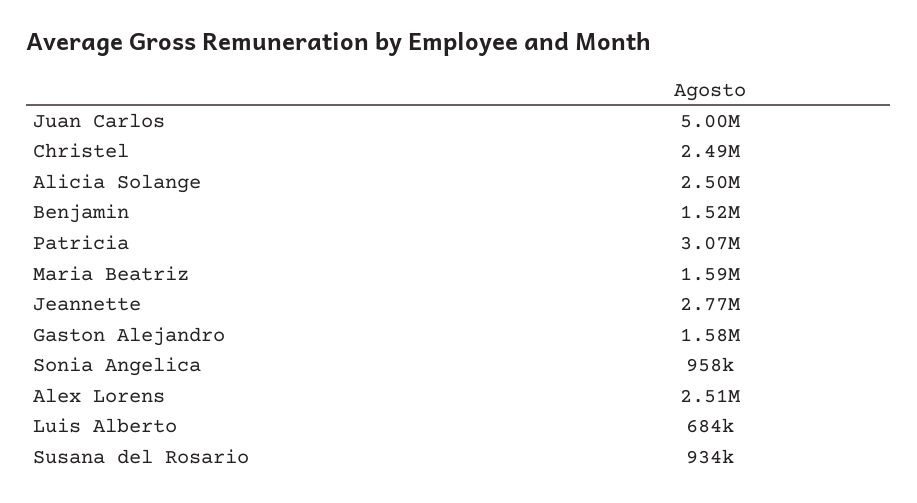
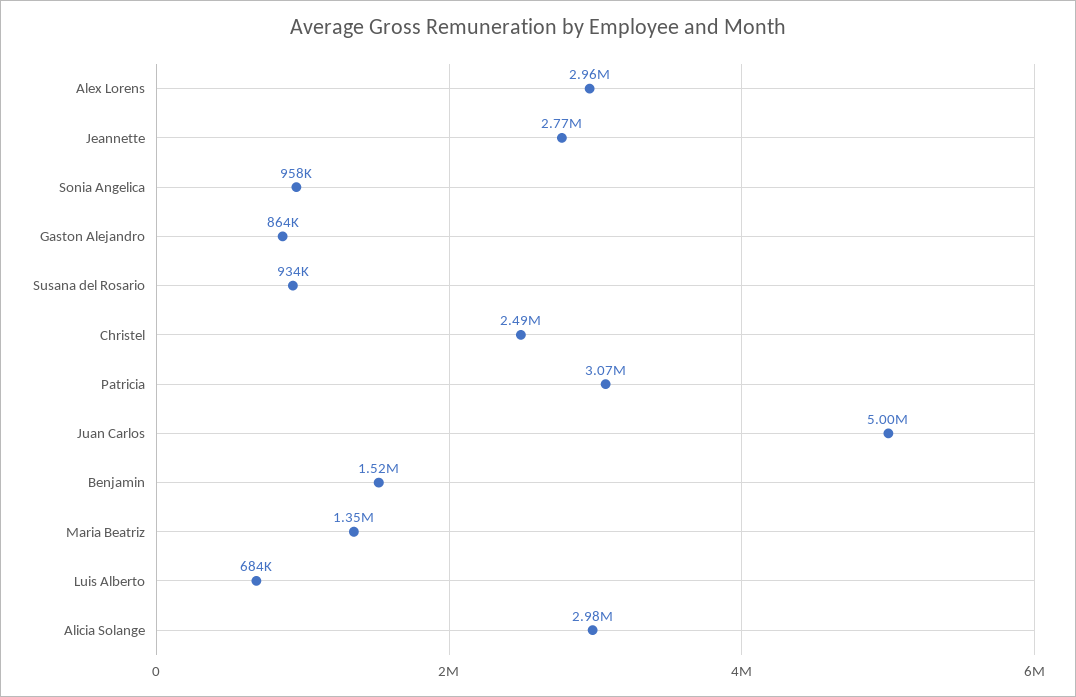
  {
    "Juan Carlos": 5000000,
    "Christel": 2490000,
-   "Alicia Solange": 2500000,
+   "Alicia Solange": 2980000,
    "Benjamin": 1520000,
    "Patricia": 3070000,
-   "Maria Beatriz": 1590000,
+   "Maria Beatriz": 1350000,
    "Jeannette": 2770000,
-   "Gaston Alejandro": 1580000,
+   "Gaston Alejandro": 864000,
    "Sonia Angelica": 958000,
-   "Alex Lorens": 2510000,
+   "Alex Lorens": 2960000,
    "Luis Alberto": 684000,
    "Susana del Rosario": 934000
  }

